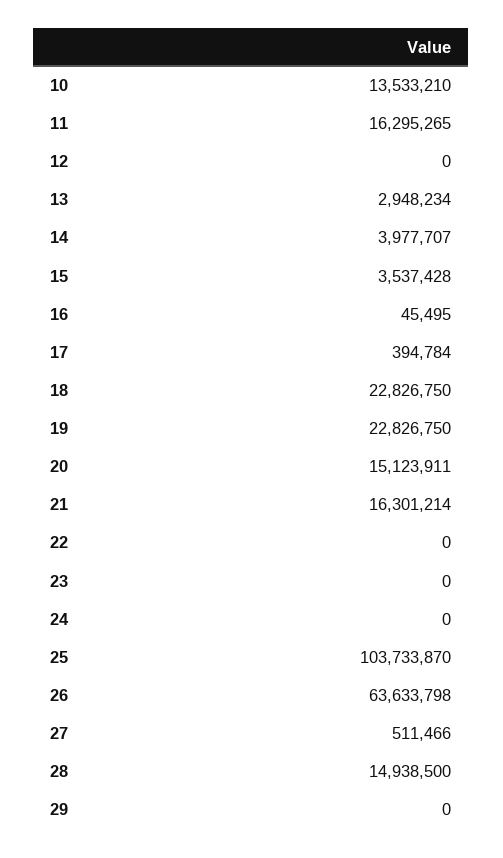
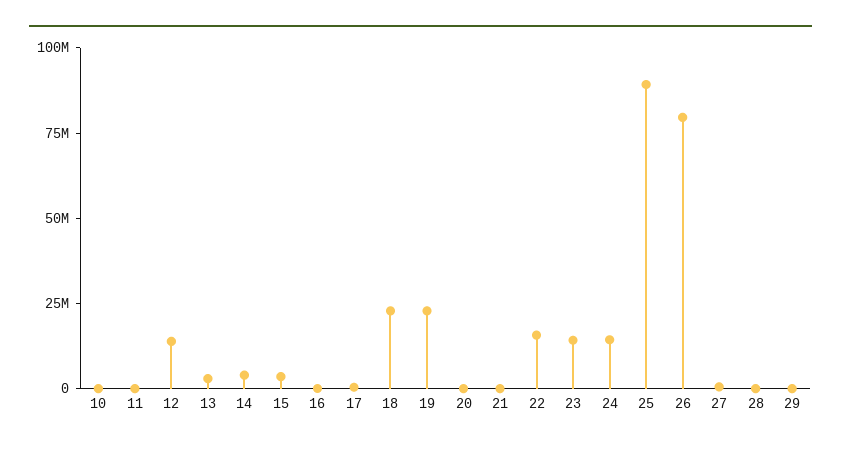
  {
-   "10": 13533210,
+   "10": 0,
-   "11": 16295265,
+   "11": 0,
-   "12": 0,
+   "12": 15000000,
    "13": 2948234,
    "14": 3977707,
    "15": 3537428,
    "16": 45495,
    "17": 394784,
    "18": 22826750,
    "19": 22826750,
-   "20": 15123911,
+   "20": 0,
-   "21": 16301214,
+   "21": 0,
-   "22": 0,
+   "22": 15000000,
-   "23": 0,
+   "23": 15000000,
-   "24": 0,
+   "24": 15000000,
-   "25": 103733870,
+   "25": 90000000,
-   "26": 63633798,
+   "26": 80000000,
    "27": 511466,
-   "28": 14938500,
+   "28": 0,
    "29": 0
  }

